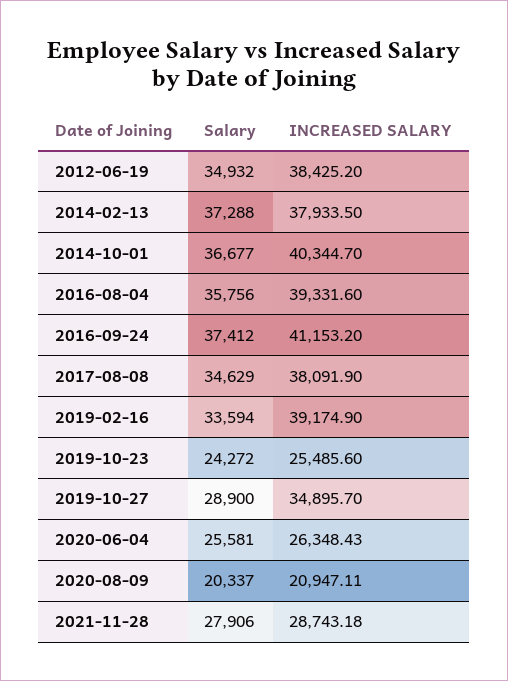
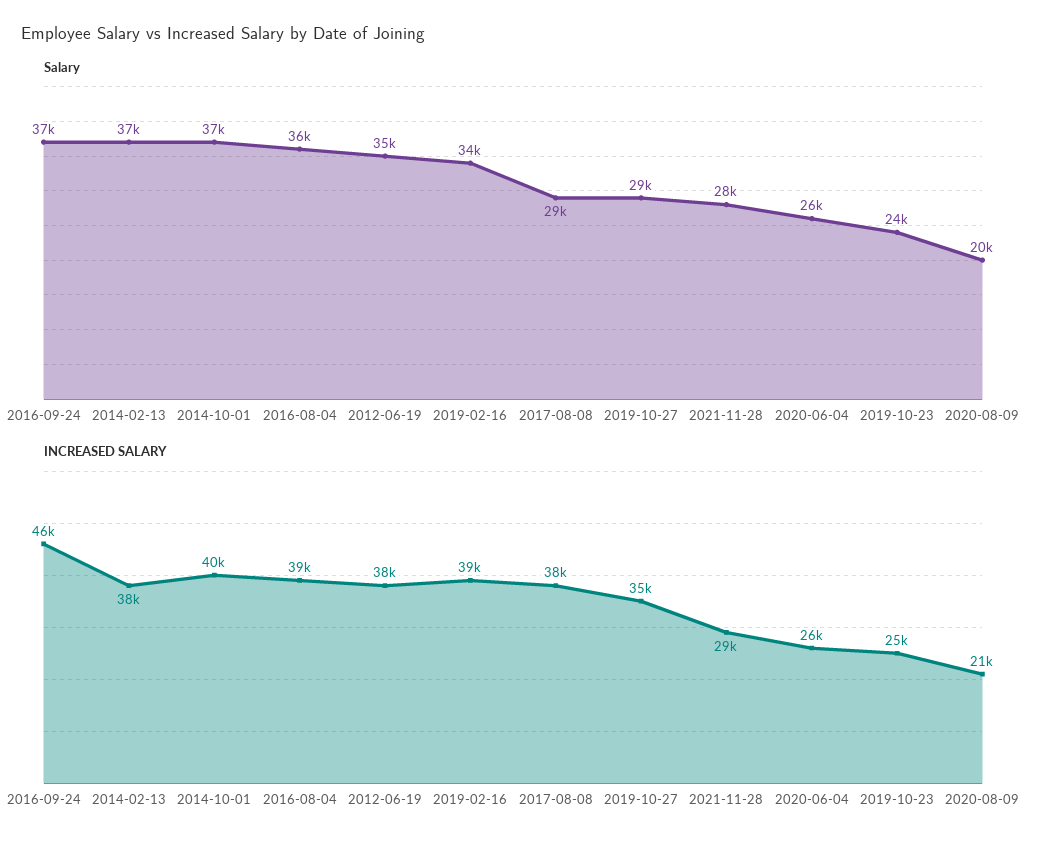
  {
    "Salary": {
      "2012-06-19": 34932,
      "2014-02-13": 37288,
      "2014-10-01": 36677,
      "2016-08-04": 35756,
      "2016-09-24": 37412,
-     "2017-08-08": 34629,
+     "2017-08-08": 29000,
      "2019-02-16": 33594,
      "2019-10-23": 24272,
      "2019-10-27": 28900,
      "2020-06-04": 25581,
      "2020-08-09": 20337,
      "2021-11-28": 27906
    },
    "INCREASED SALARY": {
      "2012-06-19": 38425.2,
      "2014-02-13": 37933.5,
      "2014-10-01": 40344.7,
      "2016-08-04": 39331.6,
-     "2016-09-24": 41153.2,
+     "2016-09-24": 46000,
      "2017-08-08": 38091.9,
      "2019-02-16": 39174.9,
      "2019-10-23": 25485.6,
      "2019-10-27": 34895.7,
      "2020-06-04": 26348.43,
      "2020-08-09": 20947.11,
      "2021-11-28": 28743.18
    }
  }

